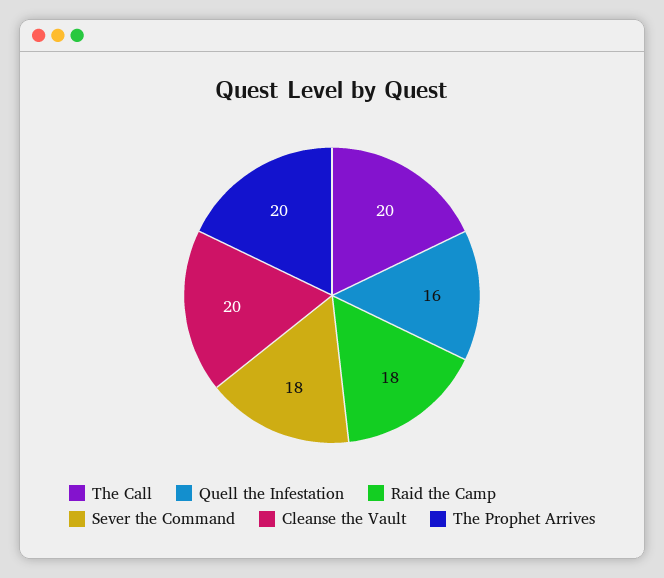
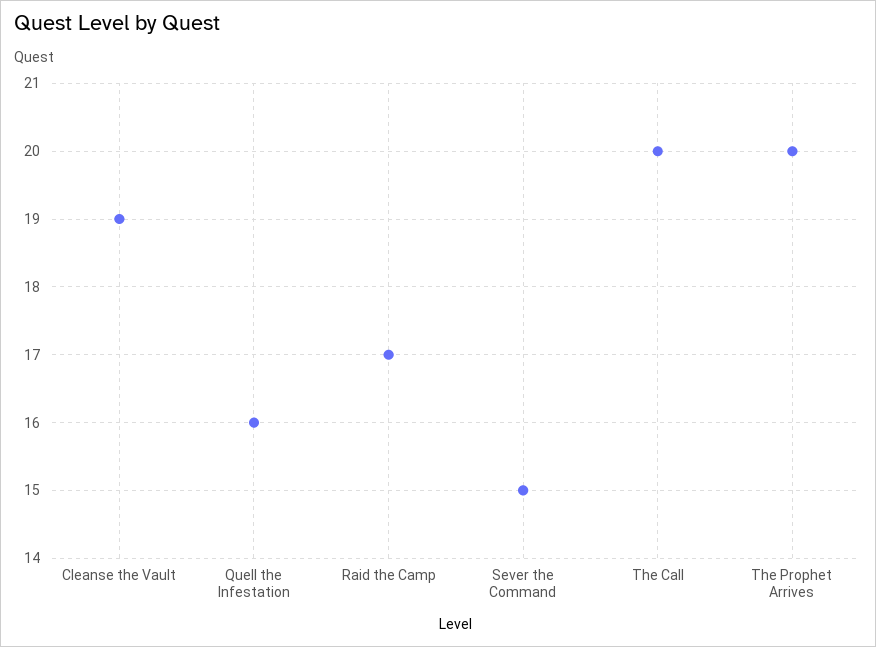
  {
    "The Call": 20,
    "Quell the Infestation": 16,
-   "Raid the Camp": 18,
+   "Raid the Camp": 17,
-   "Sever the Command": 18,
+   "Sever the Command": 15,
-   "Cleanse the Vault": 20,
+   "Cleanse the Vault": 19,
    "The Prophet Arrives": 20
  }

